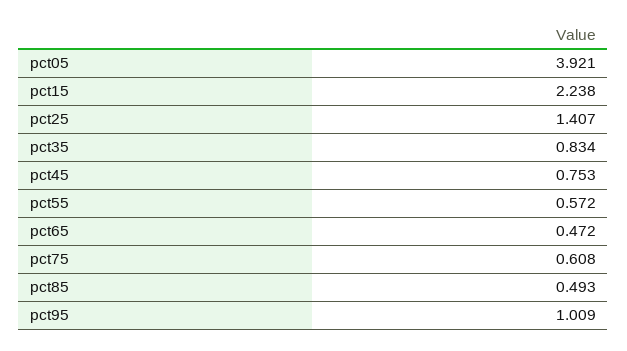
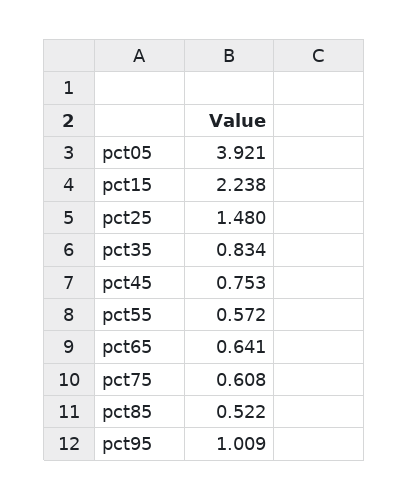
  {
    "pct05": 3.921,
    "pct15": 2.238,
-   "pct25": 1.407,
+   "pct25": 1.48,
    "pct35": 0.834,
    "pct45": 0.753,
    "pct55": 0.572,
-   "pct65": 0.472,
+   "pct65": 0.641,
    "pct75": 0.608,
-   "pct85": 0.493,
+   "pct85": 0.522,
    "pct95": 1.009
  }

